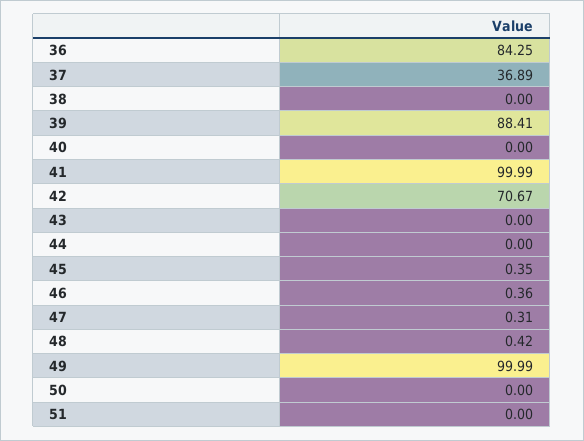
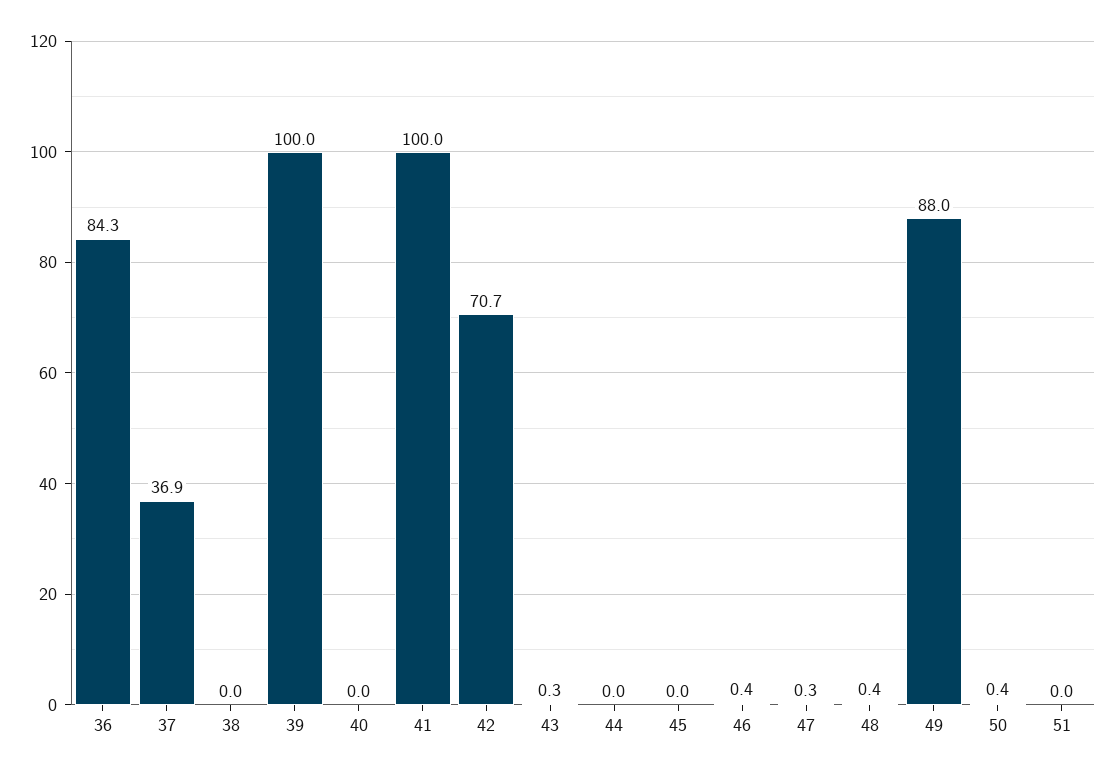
  {
    "36": 84.25,
    "37": 36.89,
    "38": 0,
-   "39": 88.41,
+   "39": 100,
    "40": 0,
    "41": 99.99,
    "42": 70.67,
-   "43": 0,
+   "43": 0.3,
    "44": 0,
-   "45": 0.35,
+   "45": 0,
    "46": 0.36,
    "47": 0.31,
    "48": 0.42,
-   "49": 99.99,
+   "49": 88,
-   "50": 0,
+   "50": 0.4,
    "51": 0
  }

